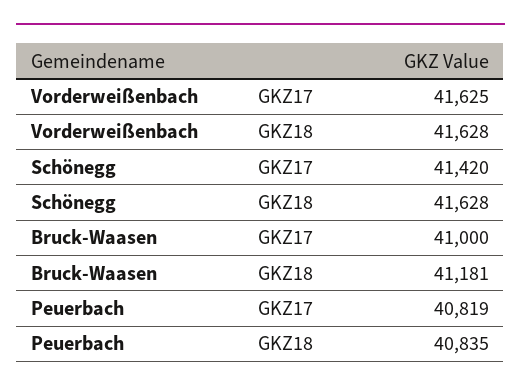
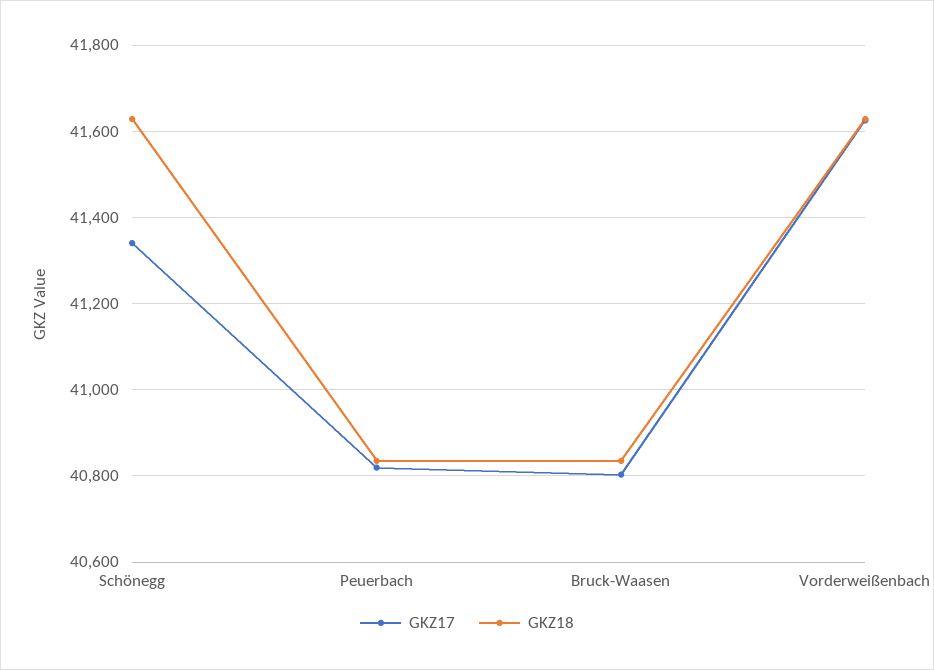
  {
    "GKZ17": {
      "Vorderweißenbach": 41625,
-     "Schönegg": 41420,
+     "Schönegg": 41340,
-     "Bruck-Waasen": 41000,
+     "Bruck-Waasen": 40800,
      "Peuerbach": 40819
    },
    "GKZ18": {
      "Vorderweißenbach": 41628,
      "Schönegg": 41628,
-     "Bruck-Waasen": 41181,
+     "Bruck-Waasen": 40840,
      "Peuerbach": 40835
    }
  }

